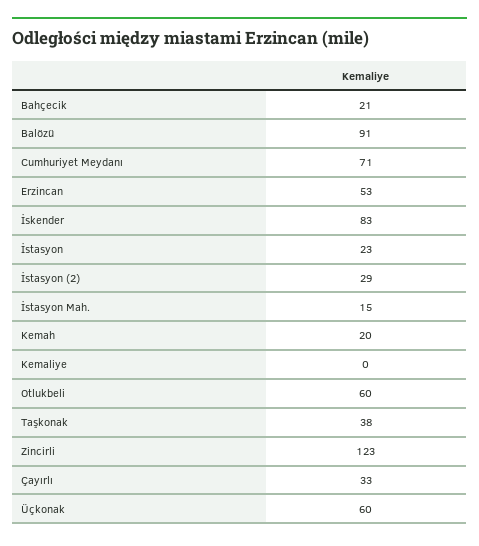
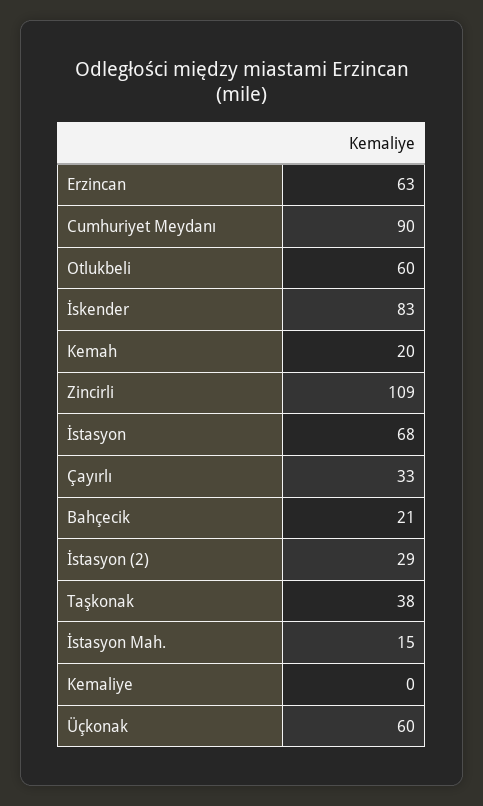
  {
    "Bahçecik": 21,
-   "Balözü": 91,
-   "Cumhuriyet Meydanı": 71,
+   "Cumhuriyet Meydanı": 90,
-   "Erzincan": 53,
+   "Erzincan": 63,
    "İskender": 83,
-   "İstasyon": 23,
+   "İstasyon": 68,
    "İstasyon (2)": 29,
    "İstasyon Mah.": 15,
    "Kemah": 20,
    "Kemaliye": 0,
    "Otlukbeli": 60,
    "Taşkonak": 38,
-   "Zincirli": 123,
+   "Zincirli": 109,
    "Çayırlı": 33,
    "Üçkonak": 60
  }

